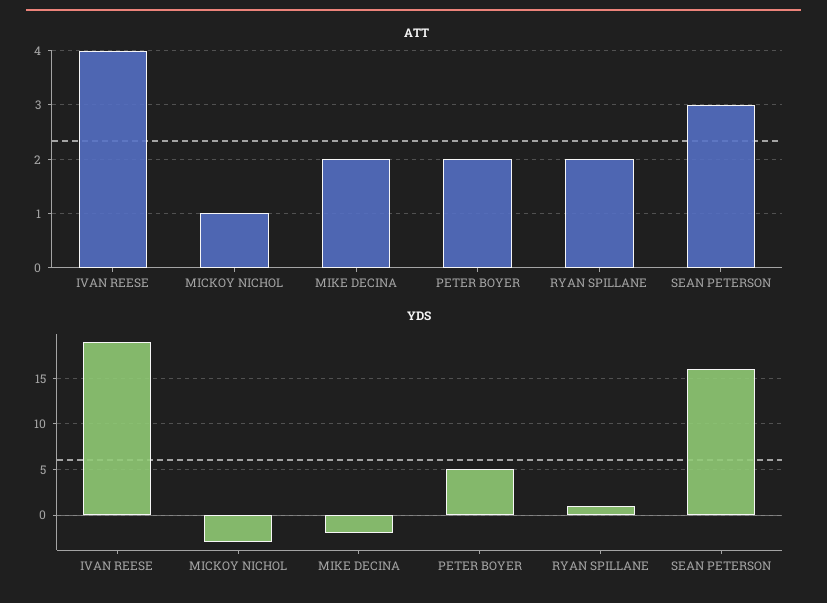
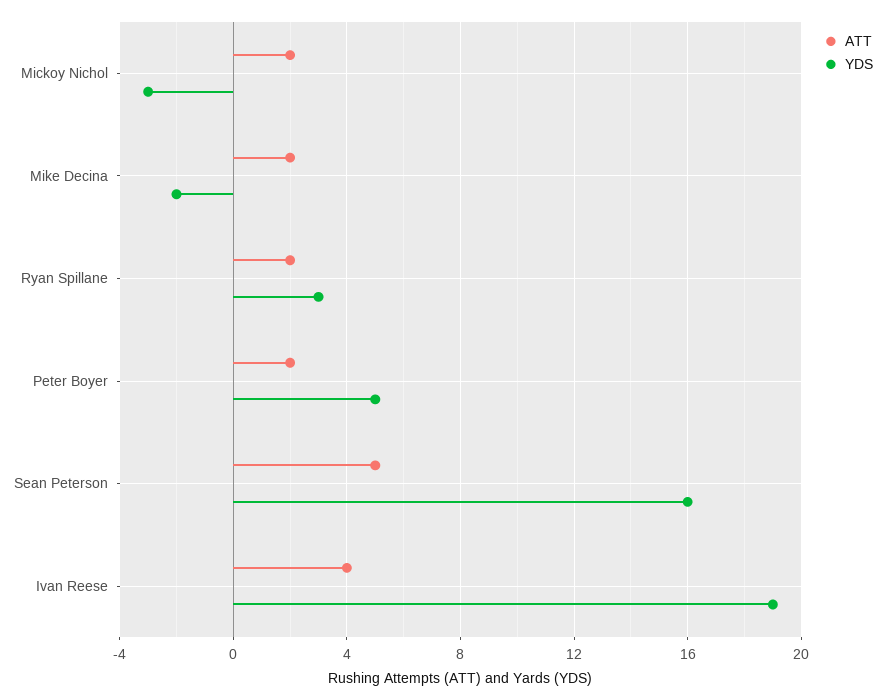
  {
    "ATT": {
      "IVAN REESE": 4,
-     "MICKOY NICHOL": 1,
+     "MICKOY NICHOL": 2,
      "MIKE DECINA": 2,
      "PETER BOYER": 2,
      "RYAN SPILLANE": 2,
-     "SEAN PETERSON": 3
+     "SEAN PETERSON": 5
    },
    "YDS": {
      "IVAN REESE": 19,
      "MICKOY NICHOL": -3,
      "MIKE DECINA": -2,
      "PETER BOYER": 5,
-     "RYAN SPILLANE": 1,
+     "RYAN SPILLANE": 3,
      "SEAN PETERSON": 16
    }
  }

